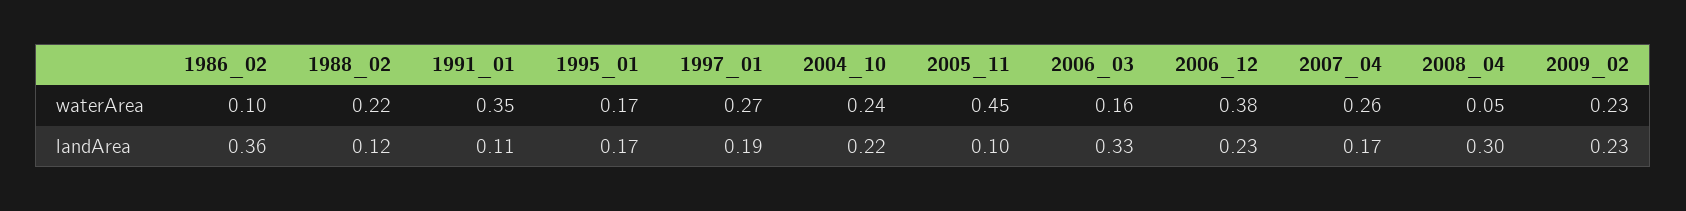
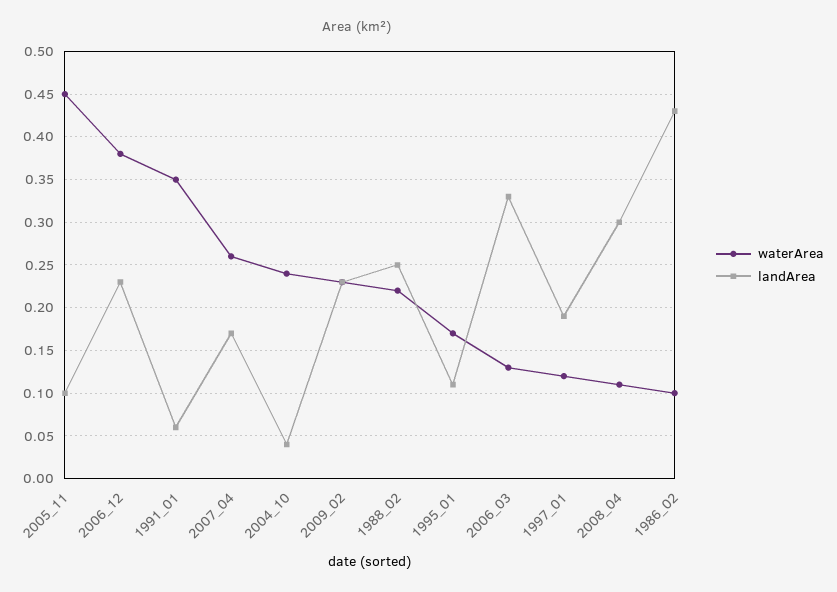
  {
    "waterArea": {
      "1986_02": 0.1,
      "1988_02": 0.22,
      "1991_01": 0.35,
      "1995_01": 0.17,
-     "1997_01": 0.27,
+     "1997_01": 0.12,
      "2004_10": 0.24,
      "2005_11": 0.45,
-     "2006_03": 0.16,
+     "2006_03": 0.13,
      "2006_12": 0.38,
      "2007_04": 0.26,
-     "2008_04": 0.05,
+     "2008_04": 0.11,
      "2009_02": 0.23
    },
    "landArea": {
-     "1986_02": 0.36,
+     "1986_02": 0.43,
-     "1988_02": 0.12,
+     "1988_02": 0.25,
-     "1991_01": 0.11,
+     "1991_01": 0.06,
-     "1995_01": 0.17,
+     "1995_01": 0.11,
      "1997_01": 0.19,
-     "2004_10": 0.22,
+     "2004_10": 0.04,
      "2005_11": 0.1,
      "2006_03": 0.33,
      "2006_12": 0.23,
      "2007_04": 0.17,
      "2008_04": 0.3,
      "2009_02": 0.23
    }
  }

